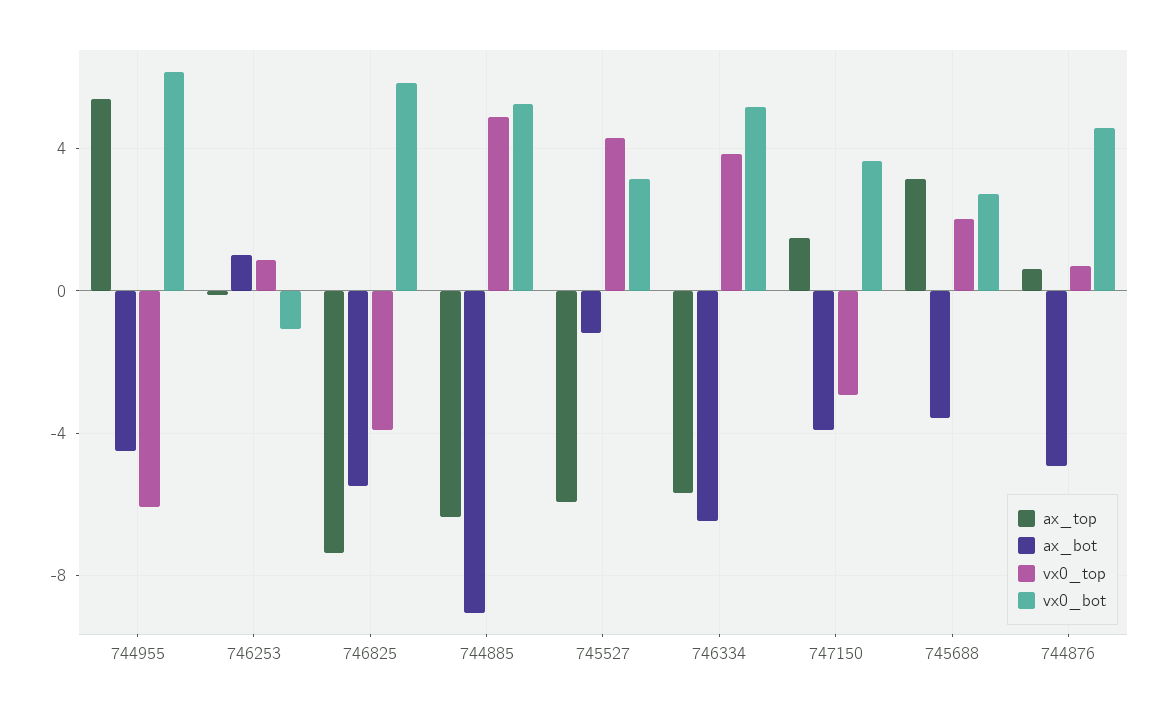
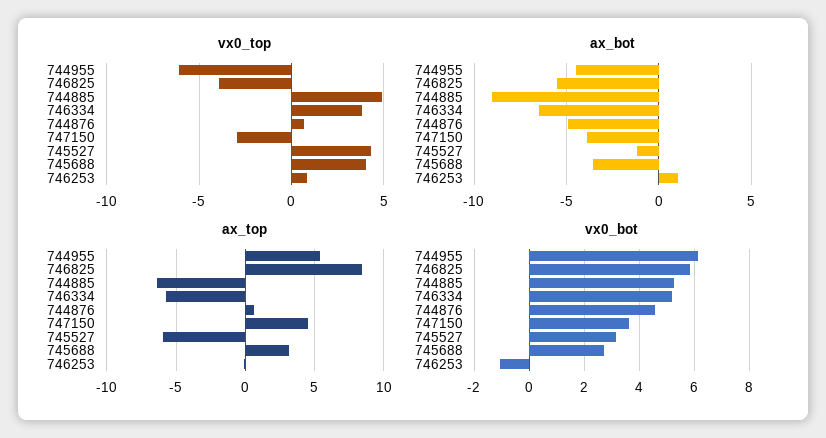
  {
    "ax_top": {
      "744955": 5.5,
      "746253": 0,
-     "746825": -7.5,
+     "746825": 8.5,
      "744885": -6.5,
      "745527": -6,
      "746334": -5.5,
-     "747150": 1.5,
+     "747150": 4.5,
      "745688": 3,
      "744876": 0.5
    },
    "ax_bot": {
      "744955": -4.5,
      "746253": 1,
      "746825": -5.5,
      "744885": -9,
      "745527": -1,
      "746334": -6.5,
      "747150": -4,
      "745688": -3.5,
      "744876": -5
    },
    "vx0_top": {
      "744955": -6,
      "746253": 1,
      "746825": -4,
      "744885": 5,
      "745527": 4.5,
      "746334": 4,
      "747150": -3,
-     "745688": 2,
+     "745688": 4,
      "744876": 0.5
    },
    "vx0_bot": {
      "744955": 6.25,
      "746253": -1,
      "746825": 5.75,
      "744885": 5.25,
      "745527": 3.25,
      "746334": 5.25,
      "747150": 3.75,
      "745688": 2.75,
      "744876": 4.5
    }
  }

